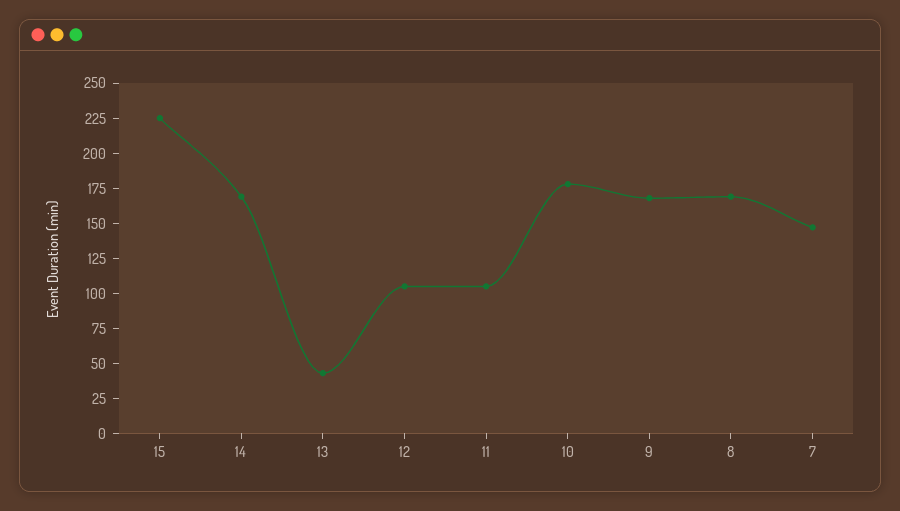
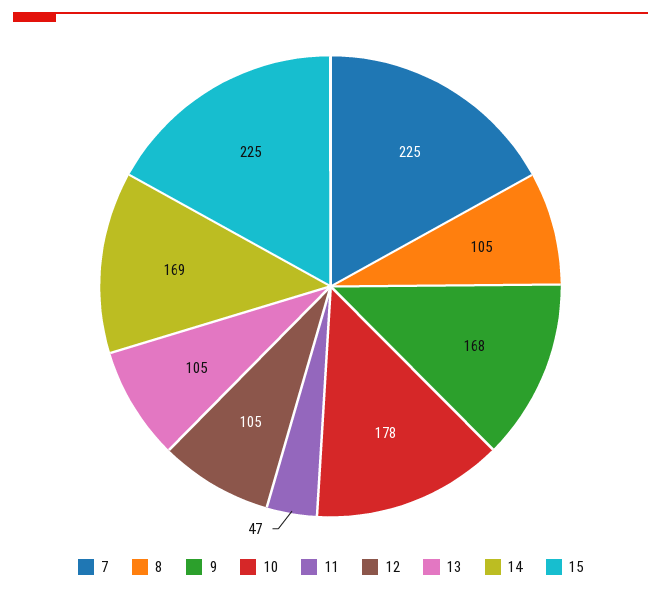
  {
    "15": 225,
    "14": 169,
-   "13": 50,
+   "13": 105,
    "12": 105,
-   "11": 100,
+   "11": 47,
    "10": 178,
    "9": 168,
-   "8": 175,
+   "8": 105,
-   "7": 150
+   "7": 225
  }

